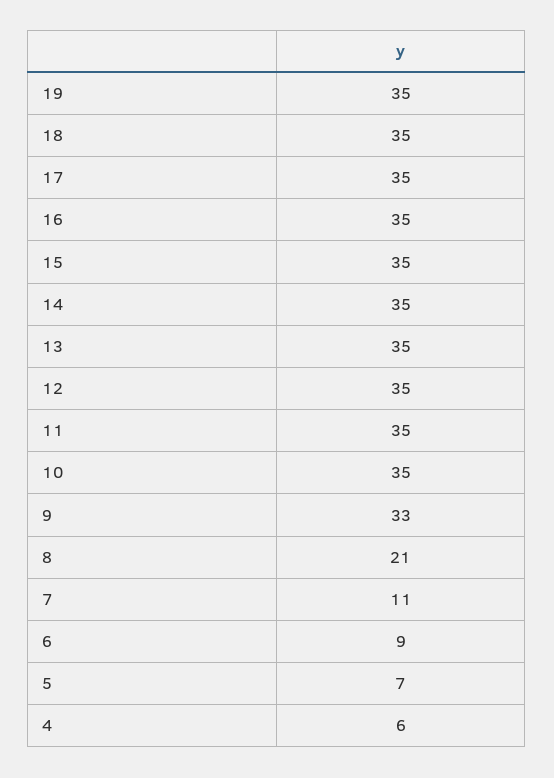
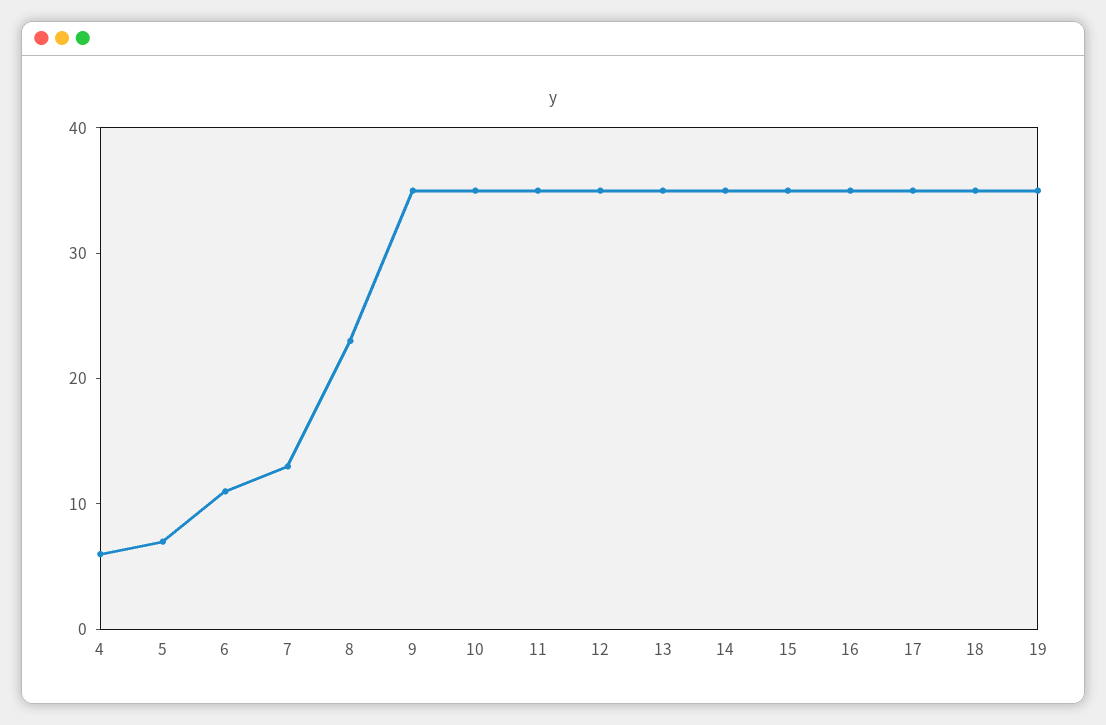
  {
    "19": 35,
    "18": 35,
    "17": 35,
    "16": 35,
    "15": 35,
    "14": 35,
    "13": 35,
    "12": 35,
    "11": 35,
    "10": 35,
-   "9": 33,
+   "9": 35,
-   "8": 21,
+   "8": 23,
-   "7": 11,
+   "7": 13,
-   "6": 9,
+   "6": 11,
    "5": 7,
    "4": 6
  }

